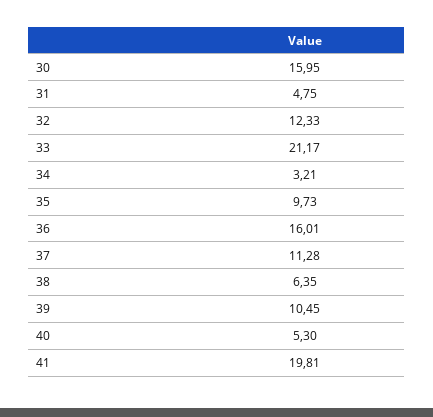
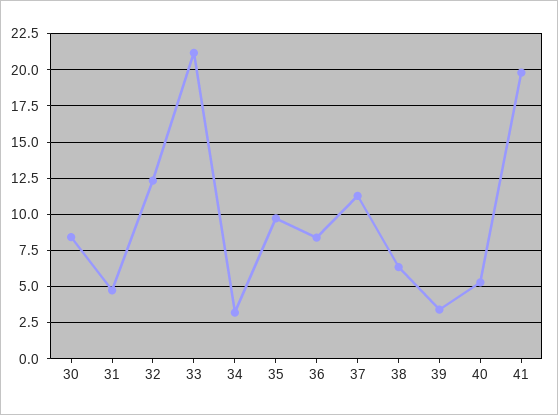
  {
-   "30": 15.95,
+   "30": 8.5,
    "31": 4.75,
    "32": 12.33,
    "33": 21.17,
    "34": 3.21,
    "35": 9.73,
-   "36": 16.01,
+   "36": 8.5,
    "37": 11.28,
    "38": 6.35,
-   "39": 10.45,
+   "39": 3.5,
    "40": 5.3,
    "41": 19.81
  }

